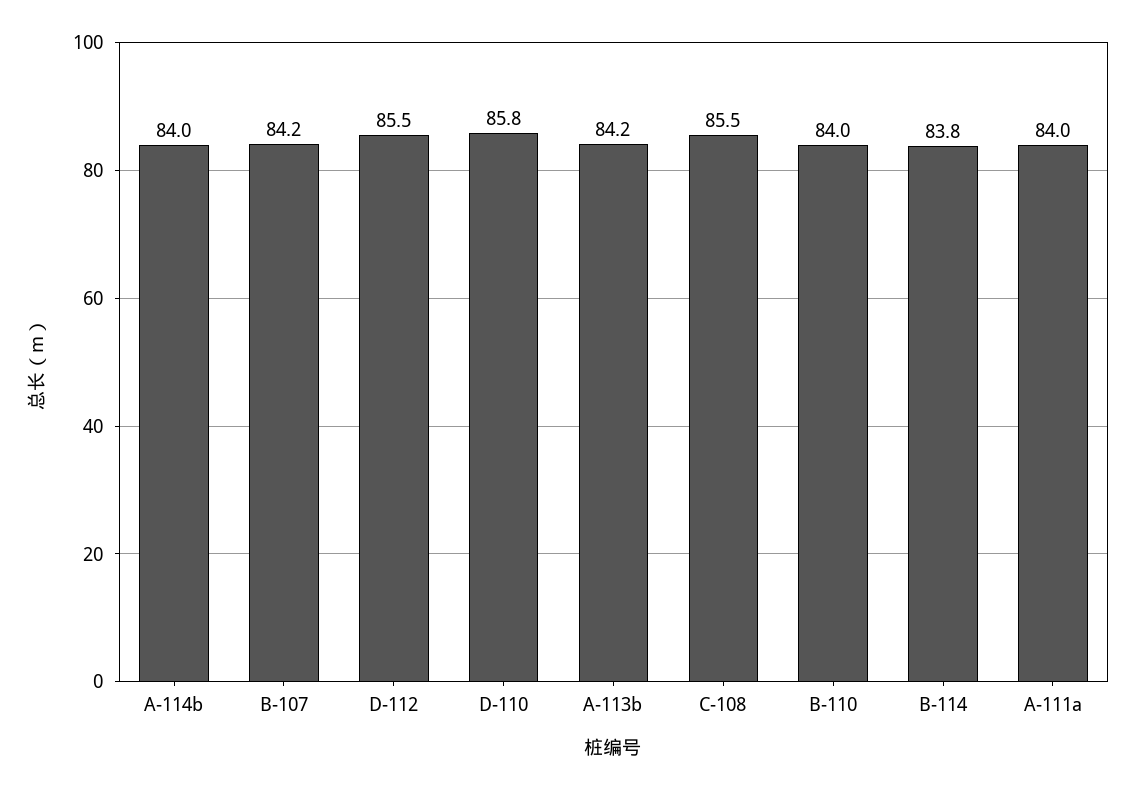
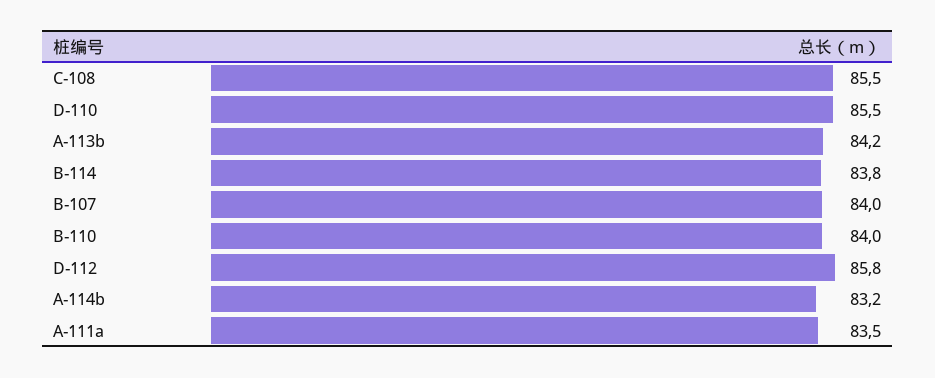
  {
-   "A-114b": 84,
+   "A-114b": 83.2,
-   "B-107": 84.2,
+   "B-107": 84,
-   "D-112": 85.5,
+   "D-112": 85.8,
-   "D-110": 85.8,
+   "D-110": 85.5,
    "A-113b": 84.2,
    "C-108": 85.5,
    "B-110": 84,
    "B-114": 83.8,
-   "A-111a": 84
+   "A-111a": 83.5
  }

